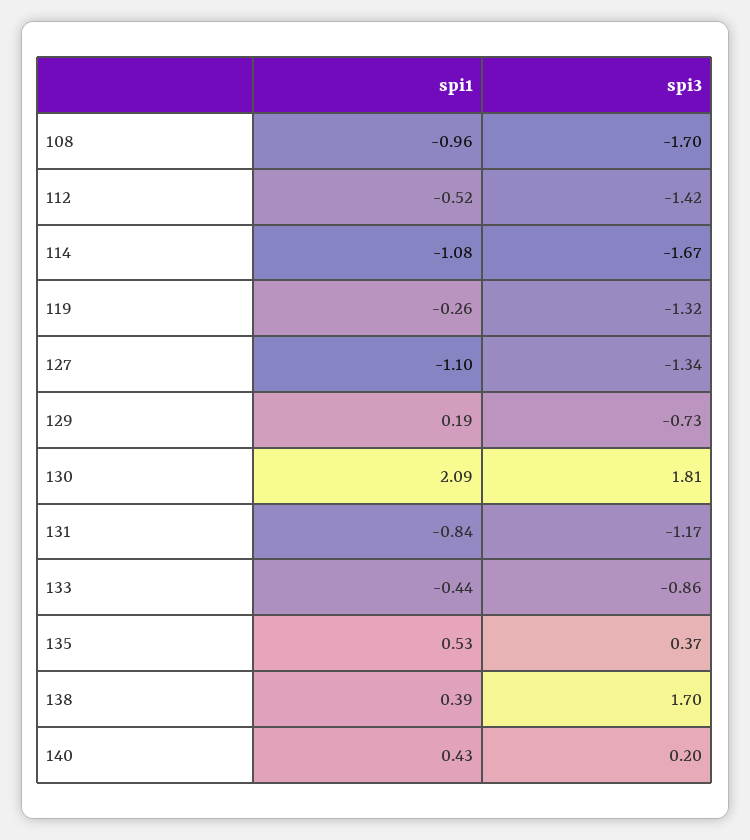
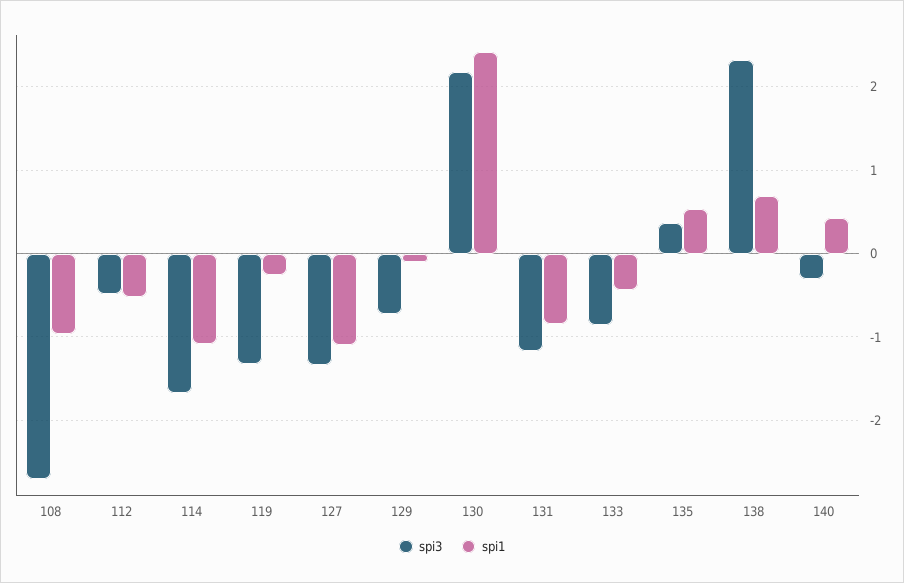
  {
    "spi1": {
      "108": -0.96,
      "112": -0.52,
      "114": -1.08,
      "119": -0.26,
      "127": -1.1,
-     "129": 0.19,
+     "129": -0.1,
-     "130": 2.09,
+     "130": 2.4,
      "131": -0.84,
      "133": -0.44,
      "135": 0.53,
-     "138": 0.39,
+     "138": 0.7,
      "140": 0.43
    },
    "spi3": {
-     "108": -1.7,
+     "108": -2.7,
-     "112": -1.42,
+     "112": -0.5,
      "114": -1.67,
      "119": -1.32,
      "127": -1.34,
      "129": -0.73,
-     "130": 1.81,
+     "130": 2.2,
      "131": -1.17,
      "133": -0.86,
      "135": 0.37,
-     "138": 1.7,
+     "138": 2.3,
-     "140": 0.2
+     "140": -0.3
    }
  }

